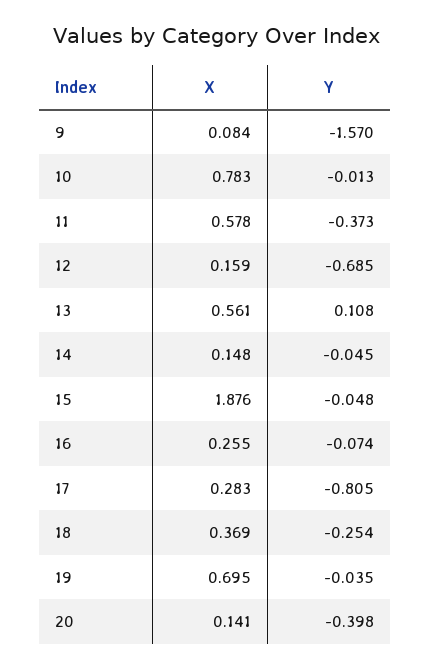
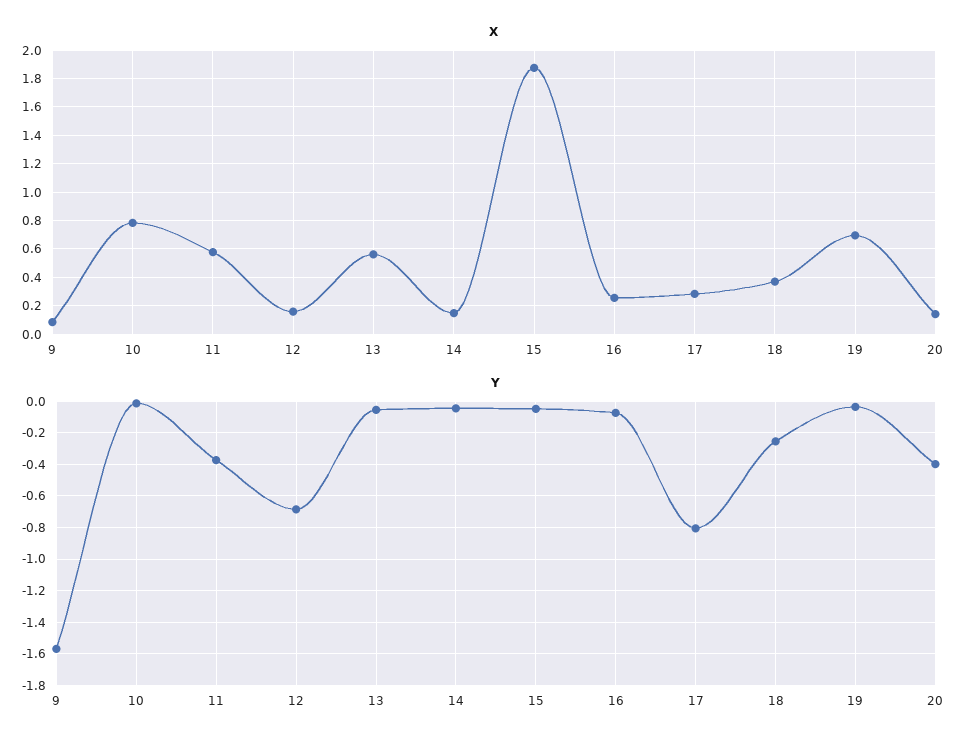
  {
    "X": {
      "9": 0.084,
      "10": 0.783,
      "11": 0.578,
      "12": 0.159,
      "13": 0.561,
      "14": 0.148,
      "15": 1.876,
      "16": 0.255,
      "17": 0.283,
      "18": 0.369,
      "19": 0.695,
      "20": 0.141
    },
    "Y": {
      "9": -1.57,
      "10": -0.013,
      "11": -0.373,
      "12": -0.685,
-     "13": 0.108,
+     "13": -0.05,
      "14": -0.045,
      "15": -0.048,
      "16": -0.074,
      "17": -0.805,
      "18": -0.254,
      "19": -0.035,
      "20": -0.398
    }
  }

